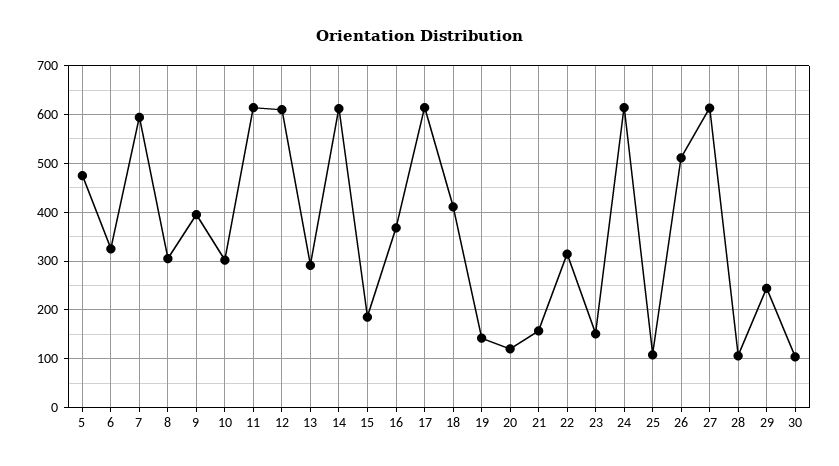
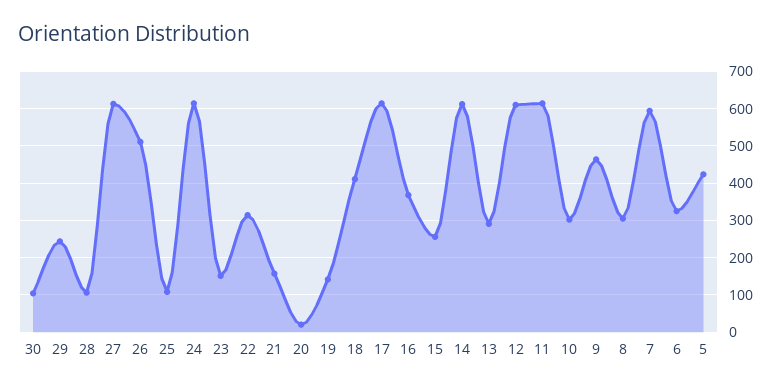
  {
-   "5": 480,
+   "5": 420,
    "6": 320,
    "7": 600,
    "8": 300,
-   "9": 400,
+   "9": 460,
    "10": 300,
    "11": 620,
    "12": 620,
    "13": 300,
    "14": 620,
-   "15": 180,
+   "15": 260,
    "16": 360,
    "17": 620,
    "18": 420,
    "19": 140,
-   "20": 120,
+   "20": 20,
    "21": 160,
    "22": 320,
    "23": 160,
    "24": 620,
    "25": 100,
    "26": 520,
    "27": 620,
    "28": 100,
    "29": 240,
    "30": 100
  }

